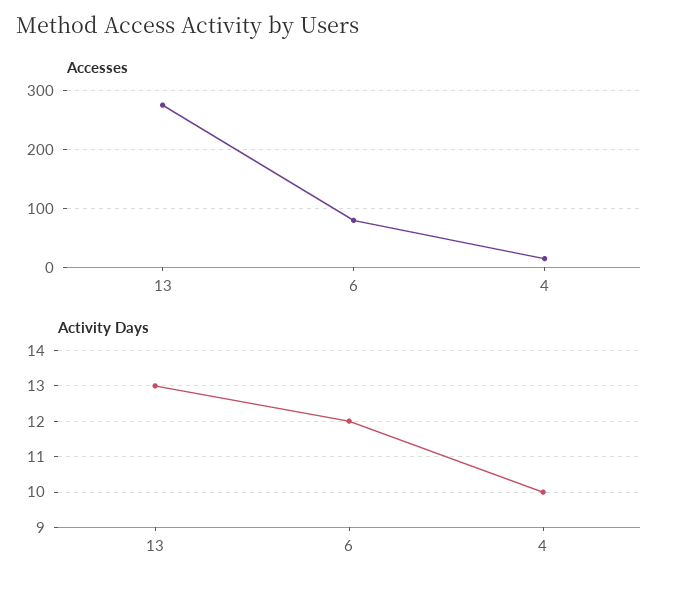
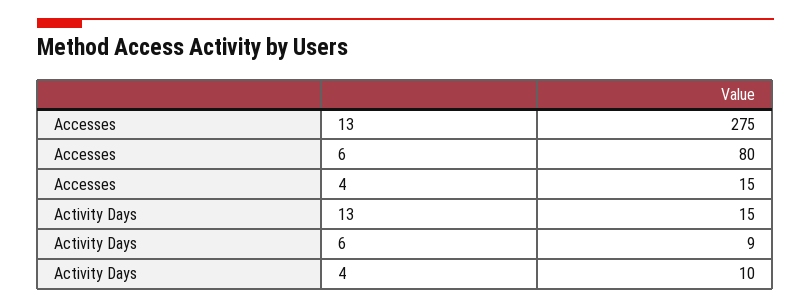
  {
    "Accesses": {
      "13": 275,
      "6": 80,
      "4": 15
    },
    "Activity Days": {
-     "13": 13,
+     "13": 15,
-     "6": 12,
+     "6": 9,
      "4": 10
    }
  }

